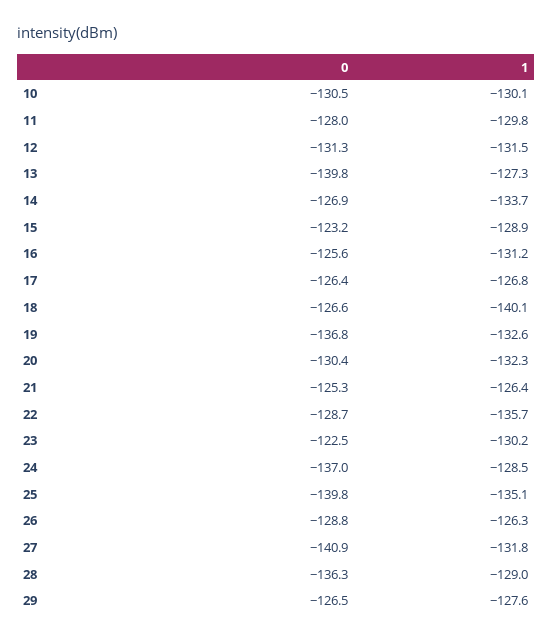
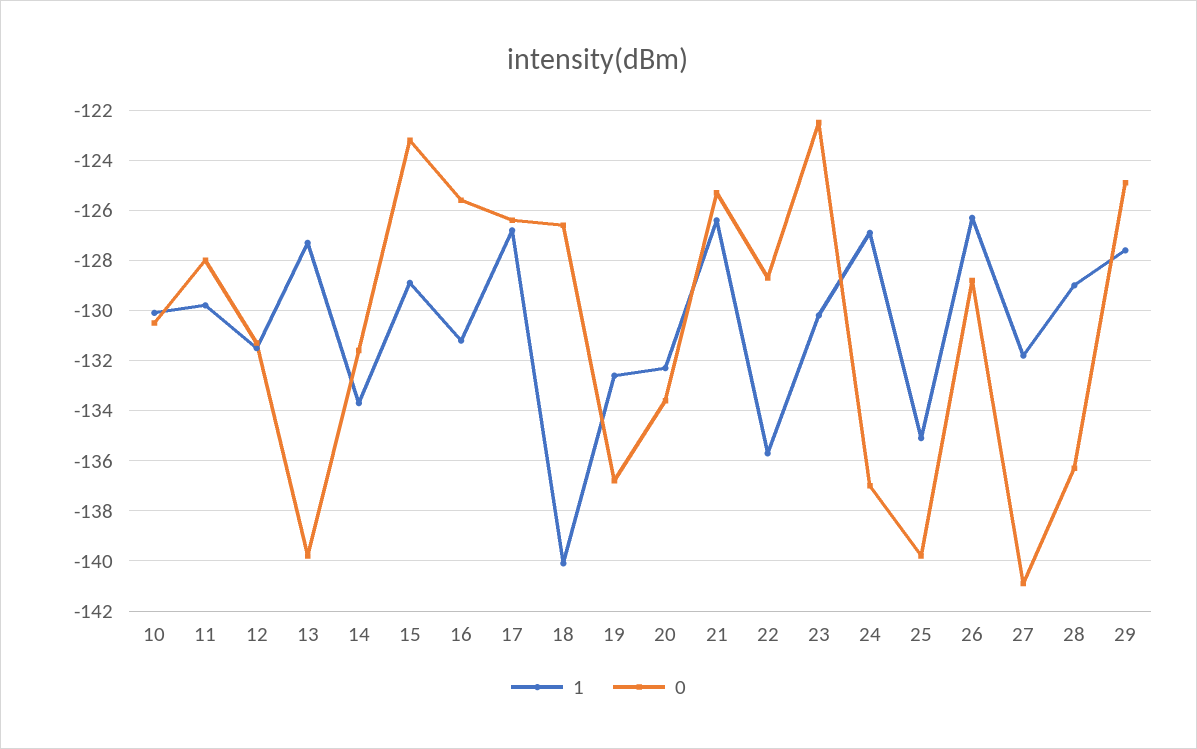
  {
    "0": {
      "10": -130.5,
      "11": -128,
      "12": -131.3,
      "13": -139.8,
-     "14": -126.9,
+     "14": -131.5,
      "15": -123.2,
      "16": -125.6,
      "17": -126.4,
      "18": -126.6,
      "19": -136.8,
-     "20": -130.4,
+     "20": -133.5,
      "21": -125.3,
      "22": -128.7,
      "23": -122.5,
      "24": -137,
      "25": -139.8,
      "26": -128.8,
      "27": -140.9,
      "28": -136.3,
-     "29": -126.5
+     "29": -125
    },
    "1": {
      "10": -130.1,
      "11": -129.8,
      "12": -131.5,
      "13": -127.3,
      "14": -133.7,
      "15": -128.9,
      "16": -131.2,
      "17": -126.8,
      "18": -140.1,
      "19": -132.6,
      "20": -132.3,
      "21": -126.4,
      "22": -135.7,
      "23": -130.2,
-     "24": -128.5,
+     "24": -127,
      "25": -135.1,
      "26": -126.3,
      "27": -131.8,
      "28": -129,
      "29": -127.6
    }
  }

